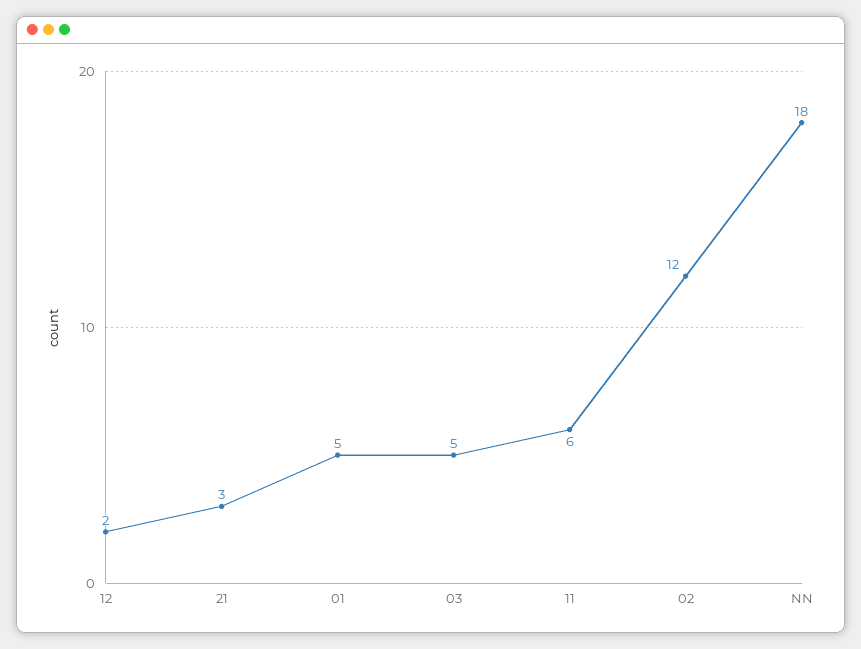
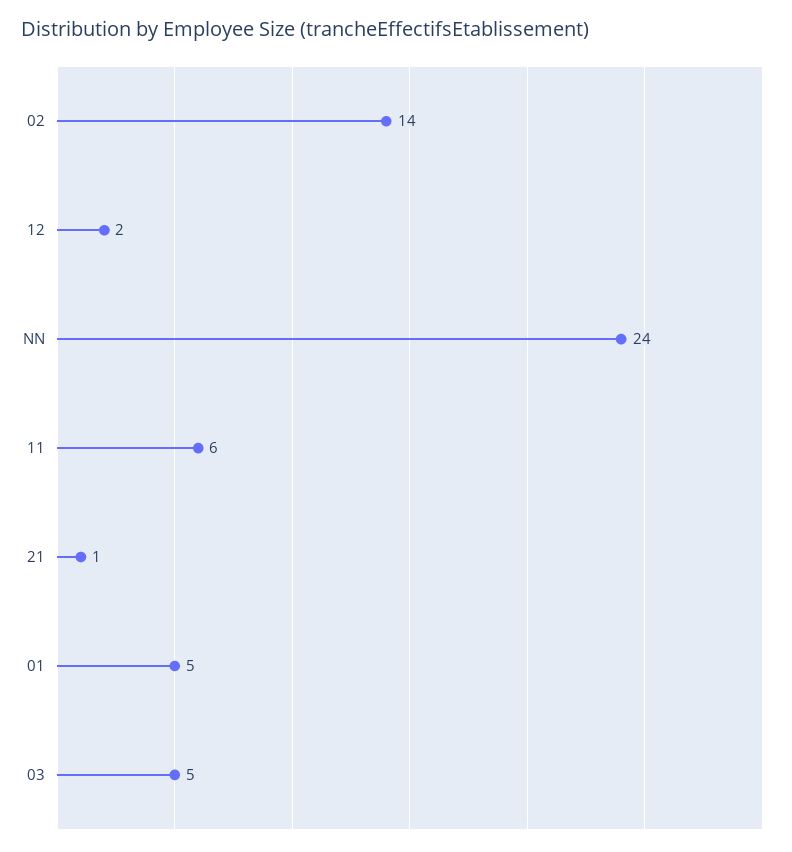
  {
    "12": 2,
-   "21": 3,
+   "21": 1,
    "01": 5,
    "03": 5,
    "11": 6,
-   "02": 12,
+   "02": 14,
-   "NN": 18
+   "NN": 24
  }

